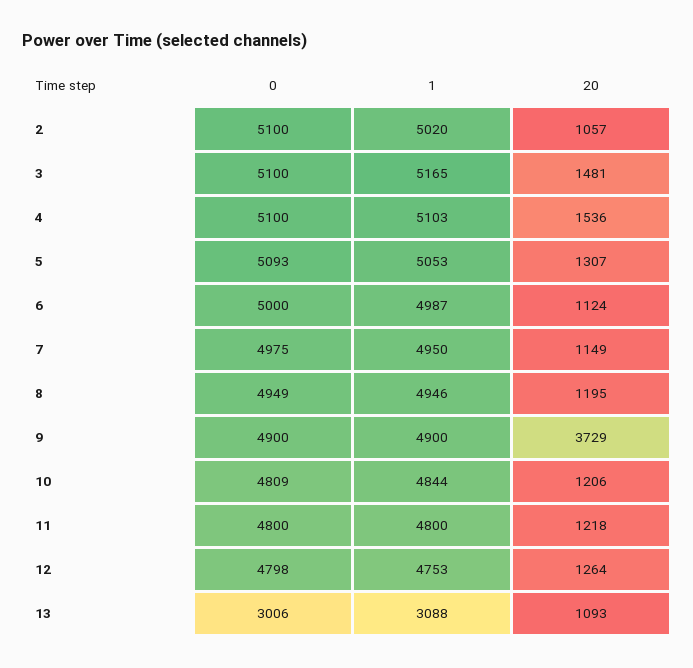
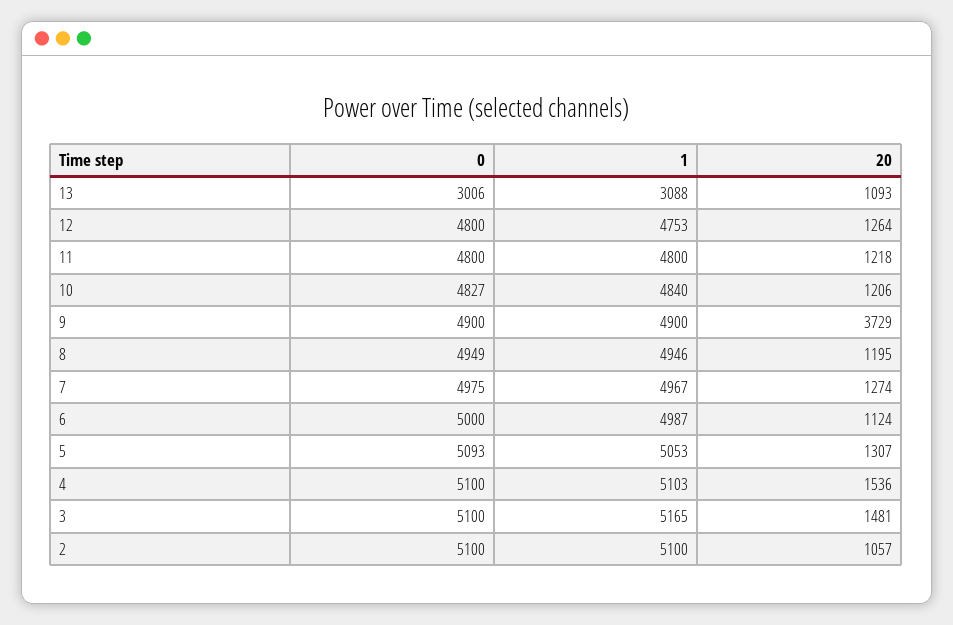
  {
    "0": {
      "2": 5100,
      "3": 5100,
      "4": 5100,
      "5": 5093,
      "6": 5000,
      "7": 4975,
      "8": 4949,
      "9": 4900,
-     "10": 4809,
+     "10": 4827,
      "11": 4800,
-     "12": 4798,
+     "12": 4800,
      "13": 3006
    },
    "1": {
-     "2": 5020,
+     "2": 5100,
      "3": 5165,
      "4": 5103,
      "5": 5053,
      "6": 4987,
-     "7": 4950,
+     "7": 4967,
      "8": 4946,
      "9": 4900,
-     "10": 4844,
+     "10": 4840,
      "11": 4800,
      "12": 4753,
      "13": 3088
    },
    "20": {
      "2": 1057,
      "3": 1481,
      "4": 1536,
      "5": 1307,
      "6": 1124,
-     "7": 1149,
+     "7": 1274,
      "8": 1195,
      "9": 3729,
      "10": 1206,
      "11": 1218,
      "12": 1264,
      "13": 1093
    }
  }

